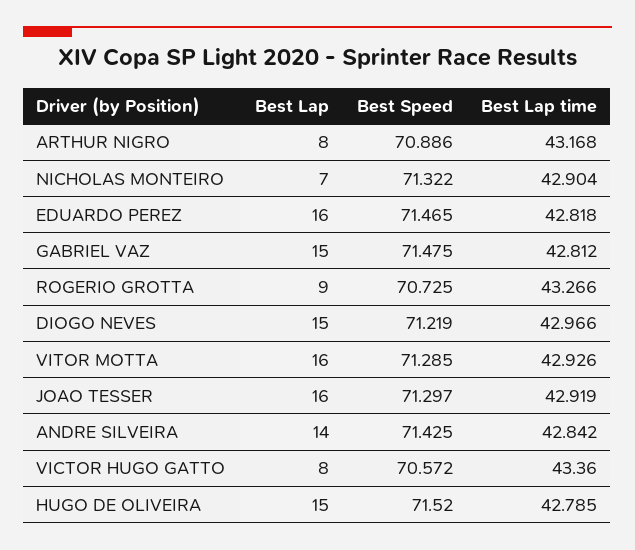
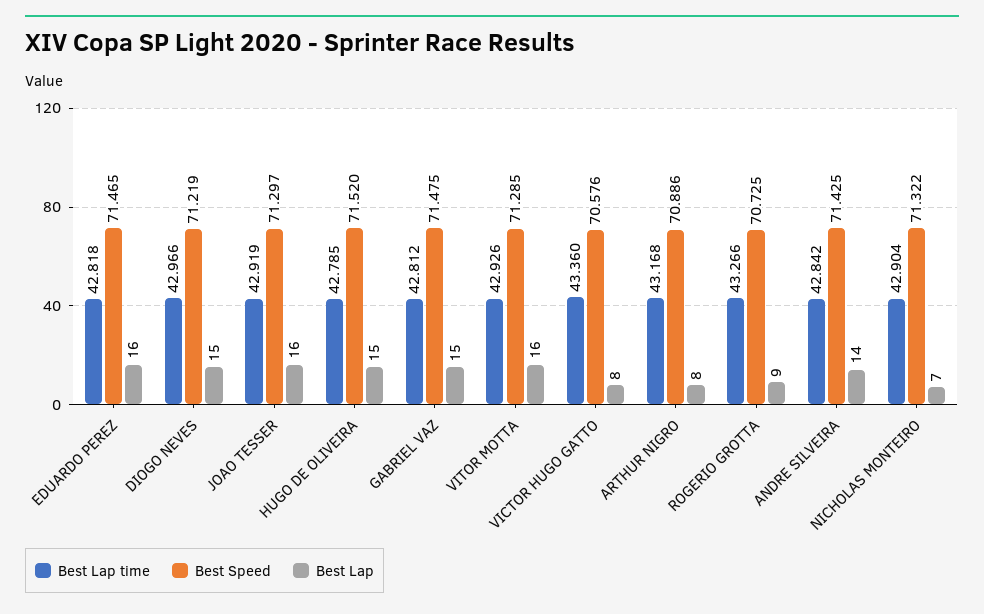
  {
    "Best Lap": {
      "ARTHUR NIGRO": 8,
      "NICHOLAS MONTEIRO": 7,
      "EDUARDO PEREZ": 16,
      "GABRIEL VAZ": 15,
      "ROGERIO GROTTA": 9,
      "DIOGO NEVES": 15,
      "VITOR MOTTA": 16,
      "JOAO TESSER": 16,
      "ANDRE SILVEIRA": 14,
      "VICTOR HUGO GATTO": 8,
      "HUGO DE OLIVEIRA": 15
    },
    "Best Speed": {
      "ARTHUR NIGRO": 70.886,
      "NICHOLAS MONTEIRO": 71.322,
      "EDUARDO PEREZ": 71.465,
      "GABRIEL VAZ": 71.475,
      "ROGERIO GROTTA": 70.725,
      "DIOGO NEVES": 71.219,
      "VITOR MOTTA": 71.285,
      "JOAO TESSER": 71.297,
      "ANDRE SILVEIRA": 71.425,
-     "VICTOR HUGO GATTO": 70.572,
+     "VICTOR HUGO GATTO": 70.576,
      "HUGO DE OLIVEIRA": 71.52
    },
    "Best Lap time": {
      "ARTHUR NIGRO": 43.168,
      "NICHOLAS MONTEIRO": 42.904,
      "EDUARDO PEREZ": 42.818,
      "GABRIEL VAZ": 42.812,
      "ROGERIO GROTTA": 43.266,
      "DIOGO NEVES": 42.966,
      "VITOR MOTTA": 42.926,
      "JOAO TESSER": 42.919,
      "ANDRE SILVEIRA": 42.842,
      "VICTOR HUGO GATTO": 43.36,
      "HUGO DE OLIVEIRA": 42.785
    }
  }

